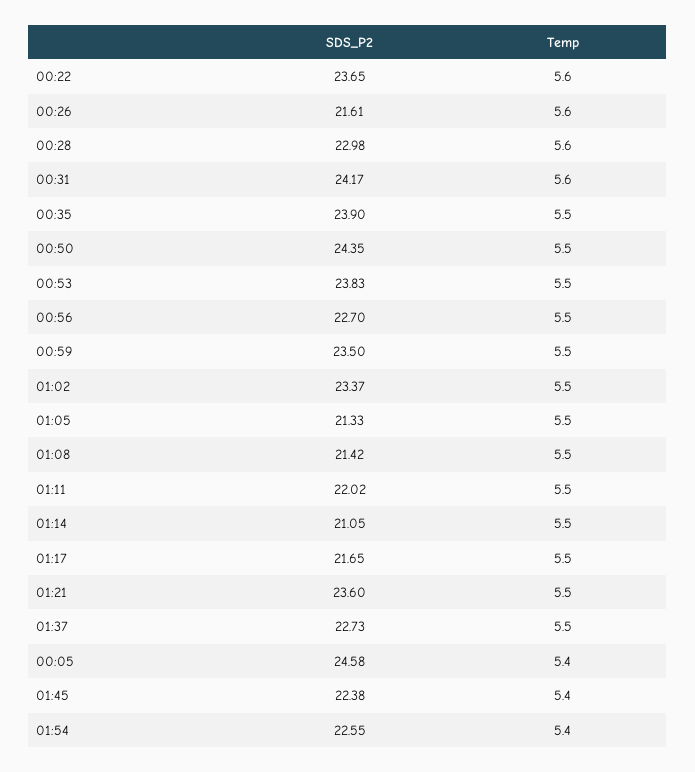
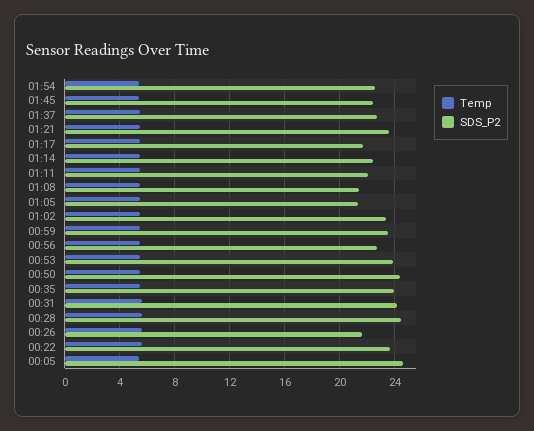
  {
    "SDS_P2": {
      "00:22": 23.65,
      "00:26": 21.61,
-     "00:28": 22.98,
+     "00:28": 24.5,
      "00:31": 24.17,
      "00:35": 23.9,
      "00:50": 24.35,
      "00:53": 23.83,
      "00:56": 22.7,
      "00:59": 23.5,
      "01:02": 23.37,
      "01:05": 21.33,
      "01:08": 21.42,
      "01:11": 22.02,
-     "01:14": 21.05,
+     "01:14": 22.5,
      "01:17": 21.65,
      "01:21": 23.6,
      "01:37": 22.73,
      "00:05": 24.58,
      "01:45": 22.38,
      "01:54": 22.55
    },
    "Temp": {
      "00:22": 5.6,
      "00:26": 5.6,
      "00:28": 5.6,
      "00:31": 5.6,
      "00:35": 5.5,
      "00:50": 5.5,
      "00:53": 5.5,
      "00:56": 5.5,
      "00:59": 5.5,
      "01:02": 5.5,
      "01:05": 5.5,
      "01:08": 5.5,
      "01:11": 5.5,
      "01:14": 5.5,
      "01:17": 5.5,
      "01:21": 5.5,
      "01:37": 5.5,
      "00:05": 5.4,
      "01:45": 5.4,
      "01:54": 5.4
    }
  }

